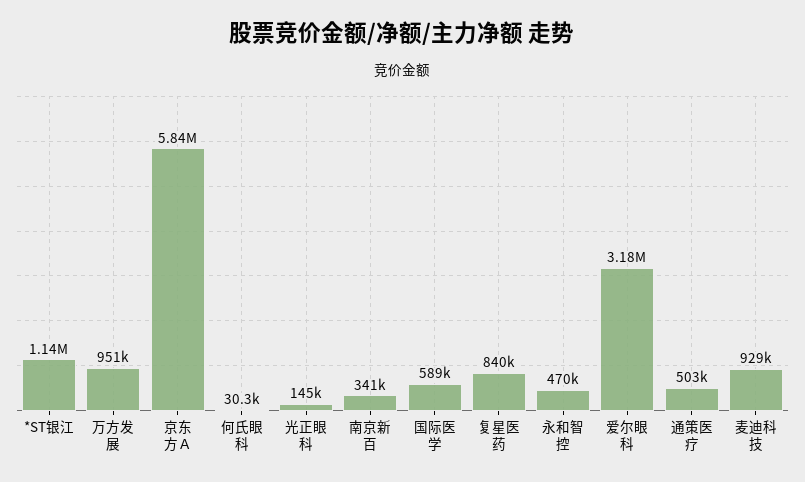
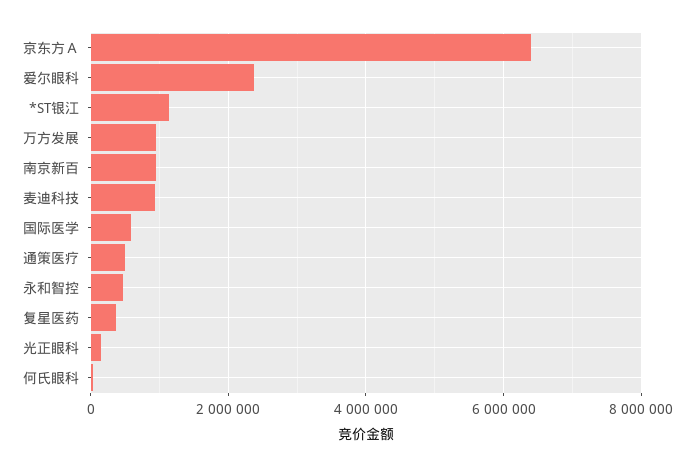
  {
    "*ST银江": 1140000,
    "万方发展": 951000,
-   "京东方Ａ": 5840000,
+   "京东方Ａ": 6400000,
    "何氏眼科": 30300,
    "光正眼科": 145000,
-   "南京新百": 341000,
+   "南京新百": 1000000,
    "国际医学": 589000,
-   "复星医药": 840000,
+   "复星医药": 400000,
    "永和智控": 470000,
-   "爱尔眼科": 3180000,
+   "爱尔眼科": 2400000,
    "通策医疗": 503000,
    "麦迪科技": 929000
  }

